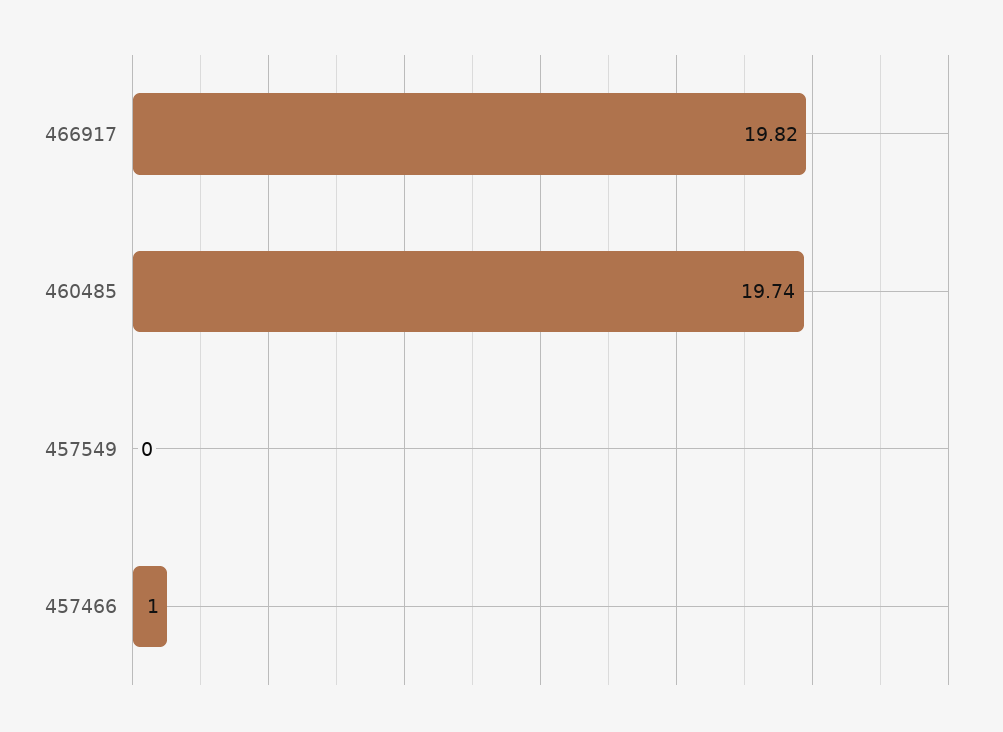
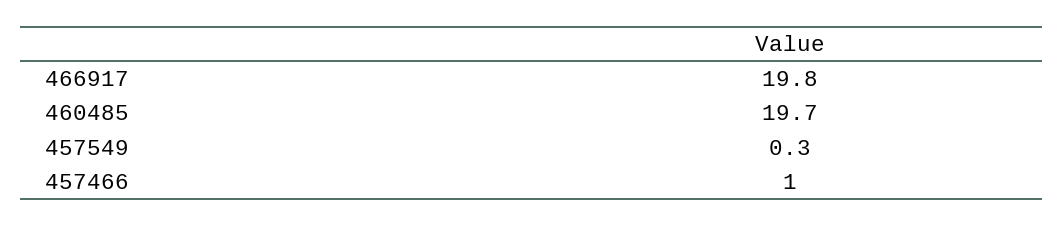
  {
    "466917": 19.82,
    "460485": 19.74,
-   "457549": 0,
+   "457549": 0.3,
    "457466": 1
  }

